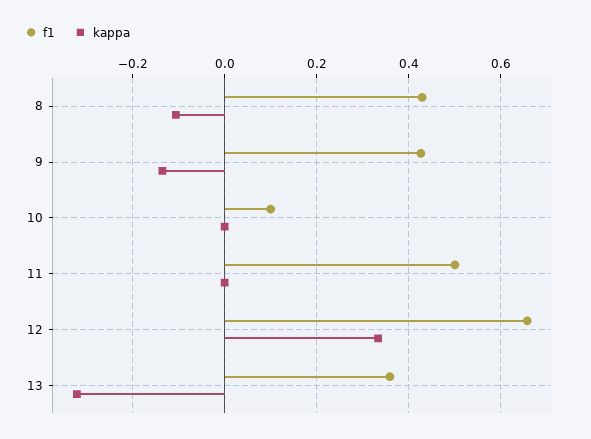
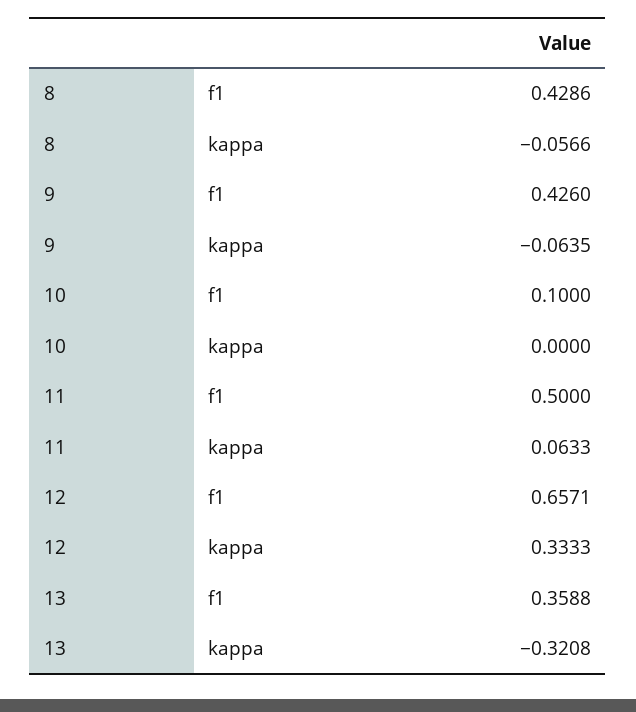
  {
    "f1": {
      "8": 0.4286,
      "9": 0.426,
      "10": 0.1,
      "11": 0.5,
      "12": 0.6571,
      "13": 0.3588
    },
    "kappa": {
-     "8": -0.1,
+     "8": -0.0566,
-     "9": -0.14,
+     "9": -0.0635,
      "10": 0,
-     "11": 0,
+     "11": 0.0633,
      "12": 0.3333,
      "13": -0.3208
    }
  }

